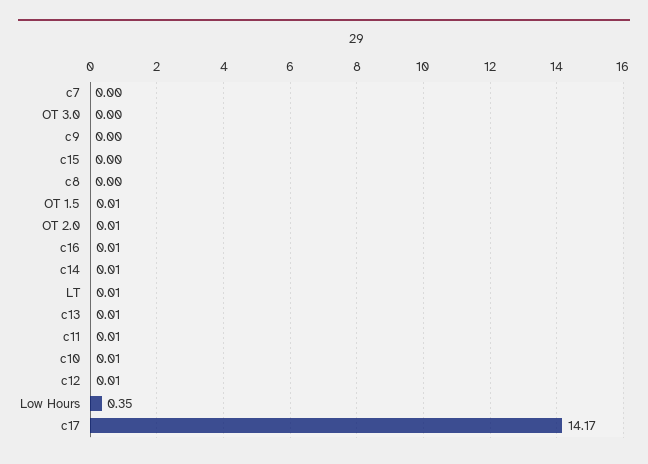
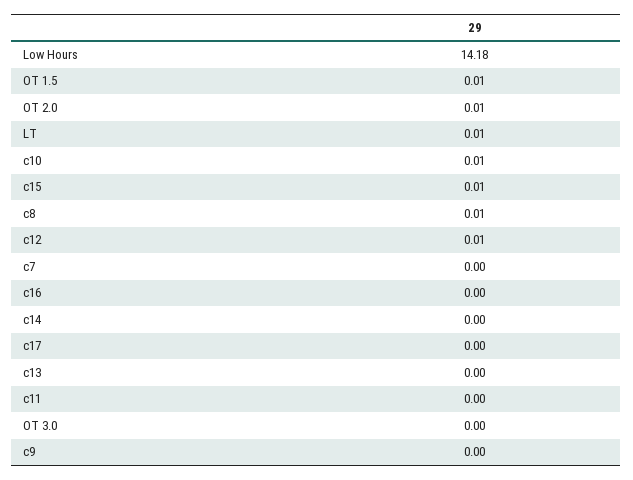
  {
    "c7": 0,
    "OT 3.0": 0,
    "c9": 0,
-   "c15": 0,
+   "c15": 0.01,
-   "c8": 0,
+   "c8": 0.01,
    "OT 1.5": 0.01,
    "OT 2.0": 0.01,
-   "c16": 0.01,
+   "c16": 0,
-   "c14": 0.01,
+   "c14": 0,
    "LT": 0.01,
-   "c13": 0.01,
+   "c13": 0,
-   "c11": 0.01,
+   "c11": 0,
    "c10": 0.01,
    "c12": 0.01,
-   "Low Hours": 0.35,
+   "Low Hours": 14.18,
-   "c17": 14.17
+   "c17": 0
  }

